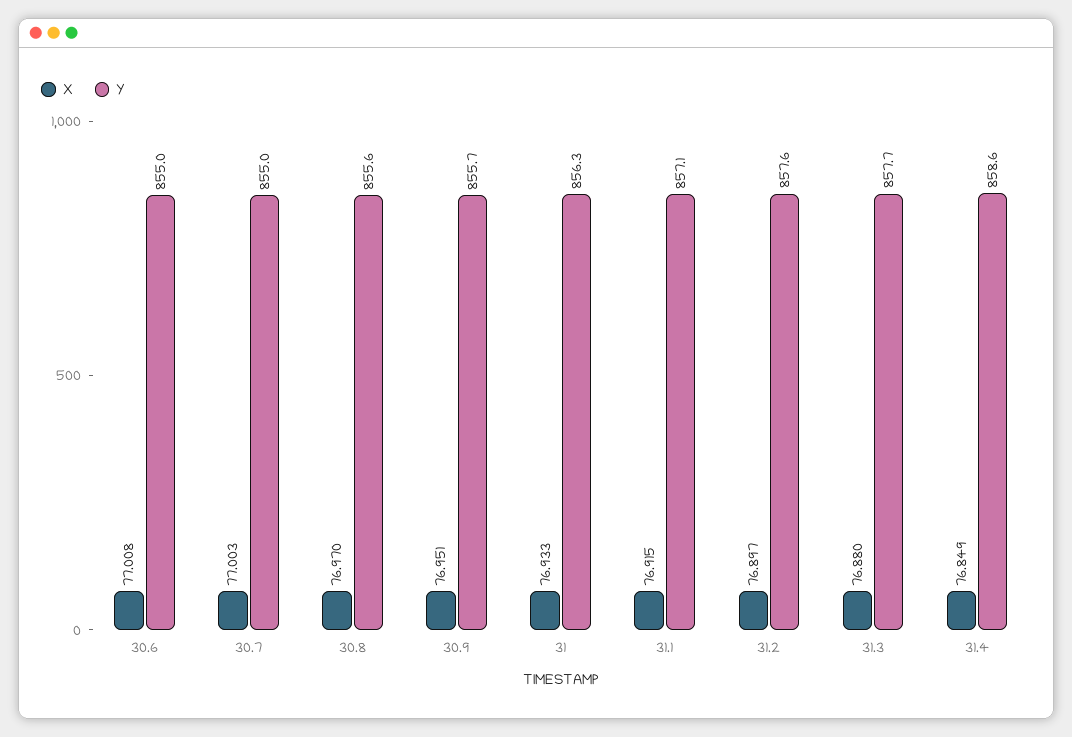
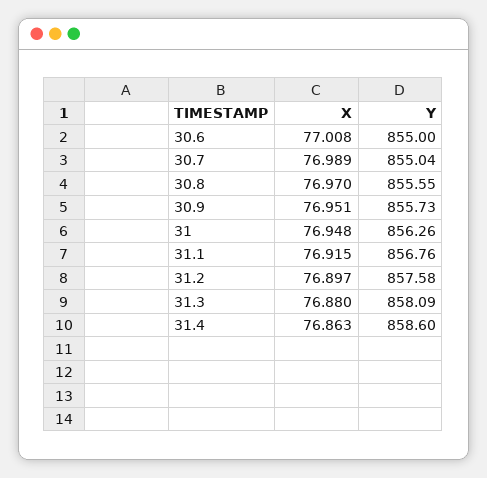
  {
    "X": {
      "30.6": 77.008,
-     "30.7": 77.003,
+     "30.7": 76.989,
      "30.8": 76.97,
      "30.9": 76.951,
-     "31": 76.933,
+     "31": 76.948,
      "31.1": 76.915,
      "31.2": 76.897,
      "31.3": 76.88,
-     "31.4": 76.849
+     "31.4": 76.863
    },
    "Y": {
      "30.6": 855,
      "30.7": 855.04,
      "30.8": 855.55,
      "30.9": 855.73,
      "31": 856.26,
-     "31.1": 857.1,
+     "31.1": 856.76,
      "31.2": 857.58,
-     "31.3": 857.7,
+     "31.3": 858.09,
      "31.4": 858.6
    }
  }

